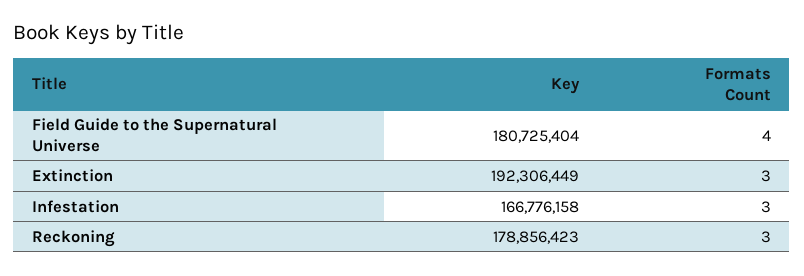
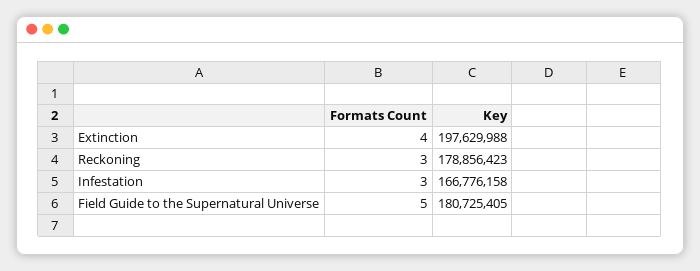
  {
    "Key": {
-     "Field Guide to the Supernatural Universe": 180725404,
+     "Field Guide to the Supernatural Universe": 180725405,
-     "Extinction": 192306449,
+     "Extinction": 197629988,
      "Infestation": 166776158,
      "Reckoning": 178856423
    },
    "Formats Count": {
-     "Field Guide to the Supernatural Universe": 4,
+     "Field Guide to the Supernatural Universe": 5,
-     "Extinction": 3,
+     "Extinction": 4,
      "Infestation": 3,
      "Reckoning": 3
    }
  }

